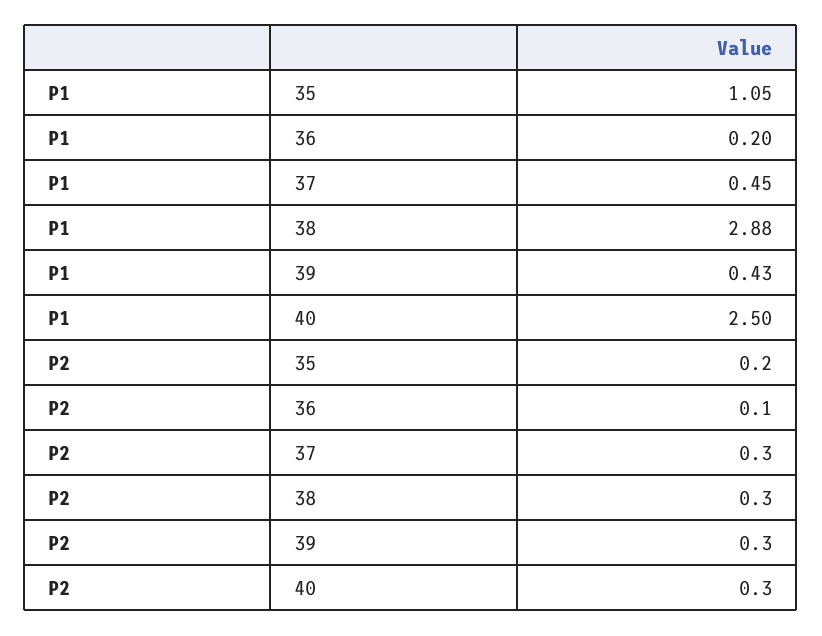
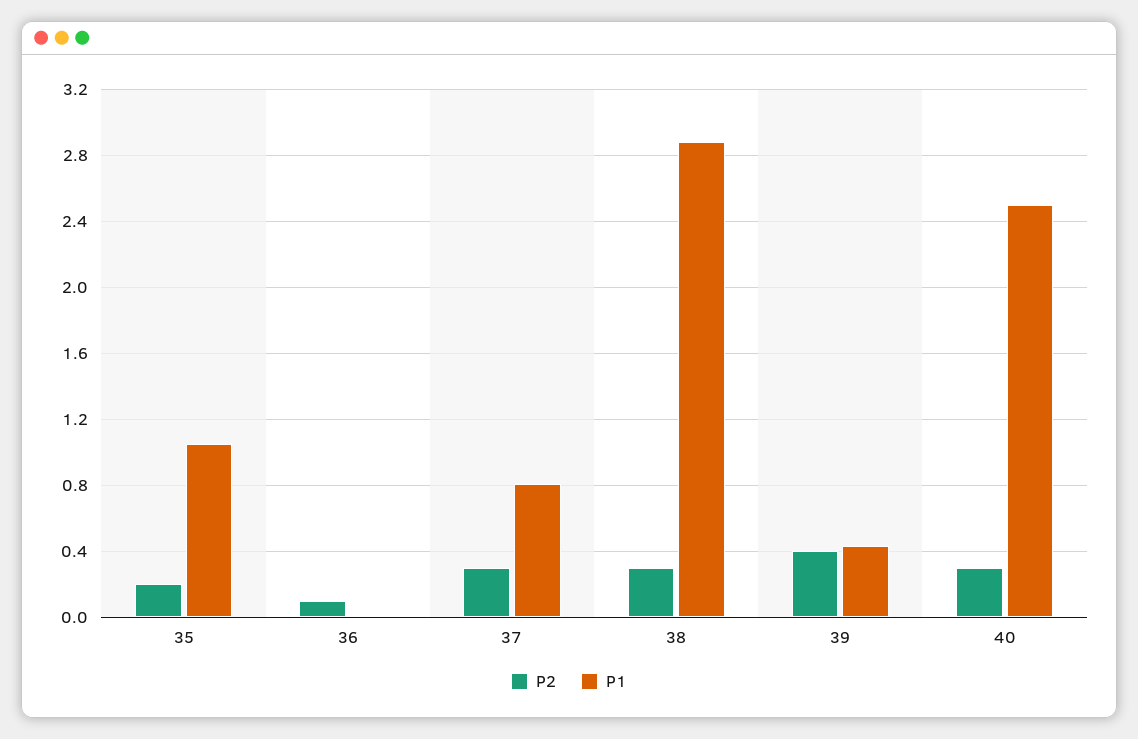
  {
    "P1": {
      "35": 1.05,
-     "36": 0.2,
+     "36": 0,
-     "37": 0.45,
+     "37": 0.8,
      "38": 2.88,
      "39": 0.43,
      "40": 2.5
    },
    "P2": {
      "35": 0.2,
      "36": 0.1,
      "37": 0.3,
      "38": 0.3,
-     "39": 0.3,
+     "39": 0.4,
      "40": 0.3
    }
  }

